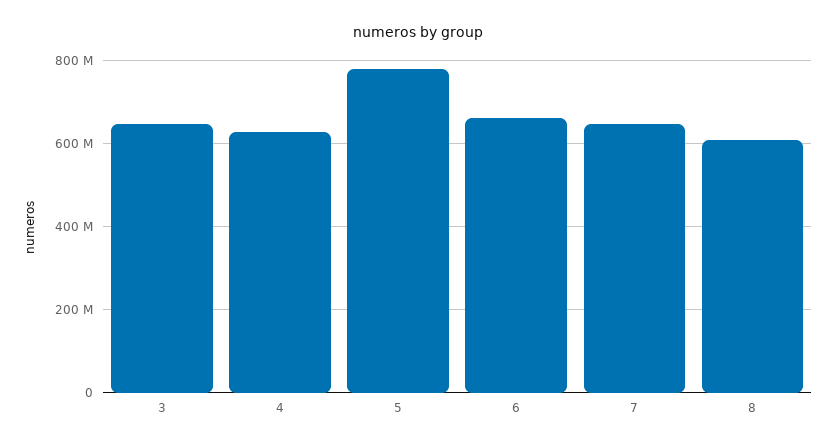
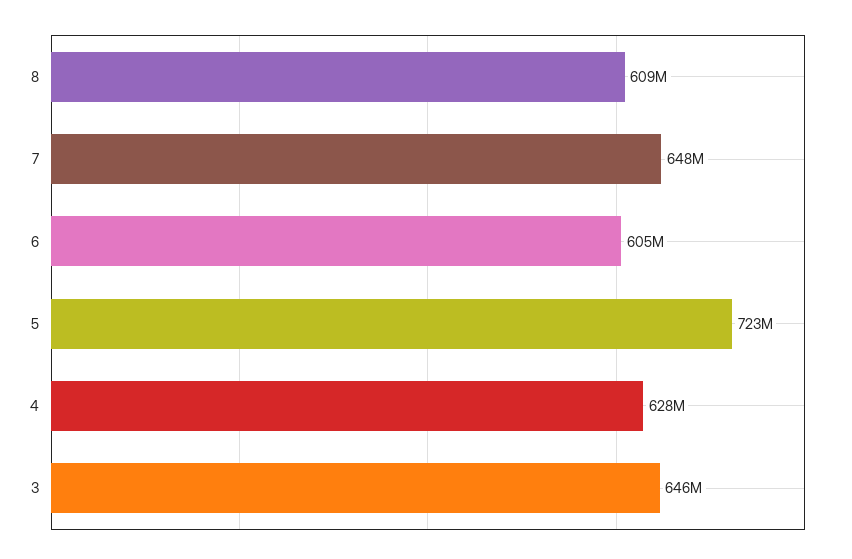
  {
    "3": 646000000,
    "4": 628000000,
-   "5": 780000000,
+   "5": 723000000,
-   "6": 660000000,
+   "6": 605000000,
    "7": 648000000,
    "8": 609000000
  }

